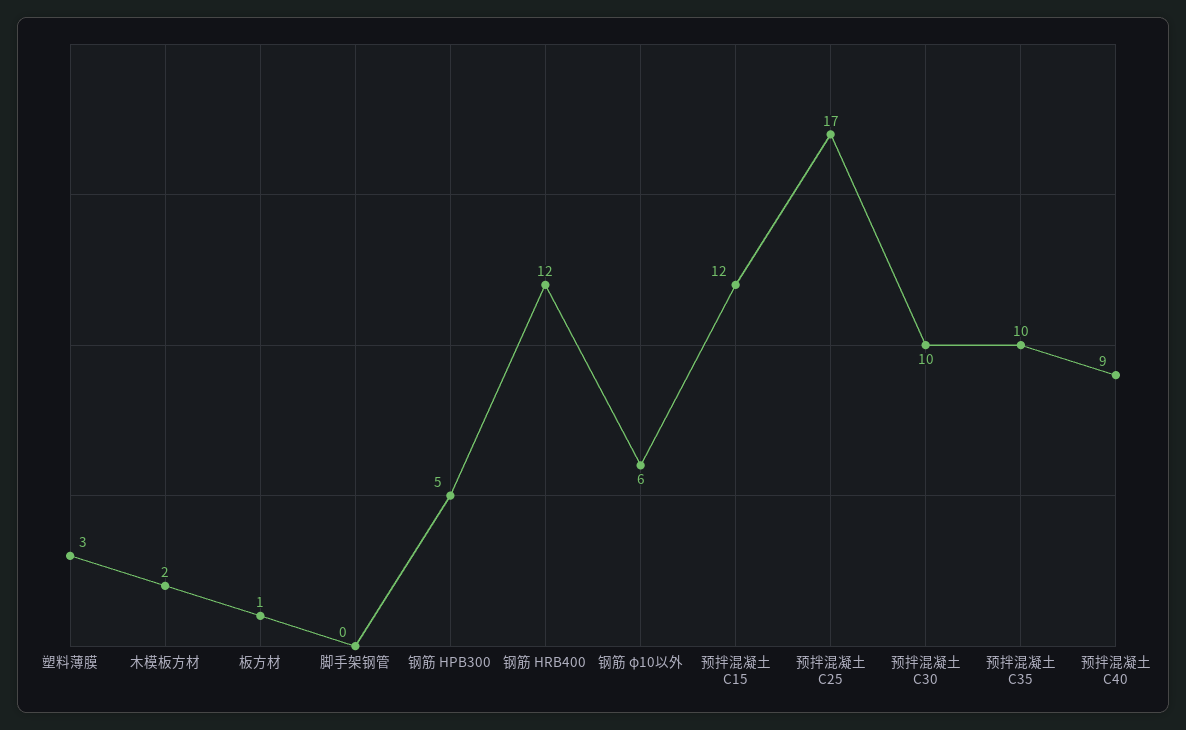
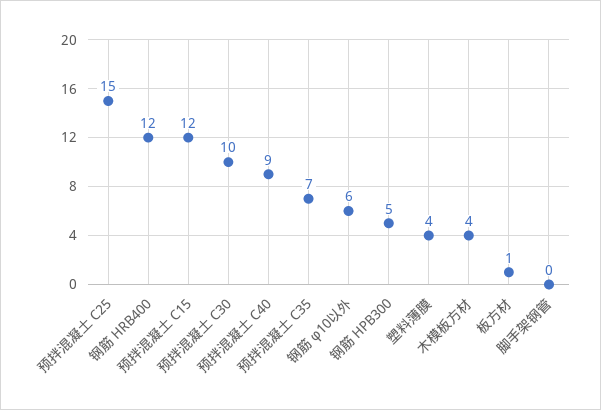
  {
-   "塑料薄膜": 3,
+   "塑料薄膜": 4,
-   "木模板方材": 2,
+   "木模板方材": 4,
    "板方材": 1,
    "脚手架钢管": 0,
    "钢筋 HPB300": 5,
    "钢筋 HRB400": 12,
    "钢筋 φ10以外": 6,
    "预拌混凝土 C15": 12,
-   "预拌混凝土 C25": 17,
+   "预拌混凝土 C25": 15,
    "预拌混凝土 C30": 10,
-   "预拌混凝土 C35": 10,
+   "预拌混凝土 C35": 7,
    "预拌混凝土 C40": 9
  }

